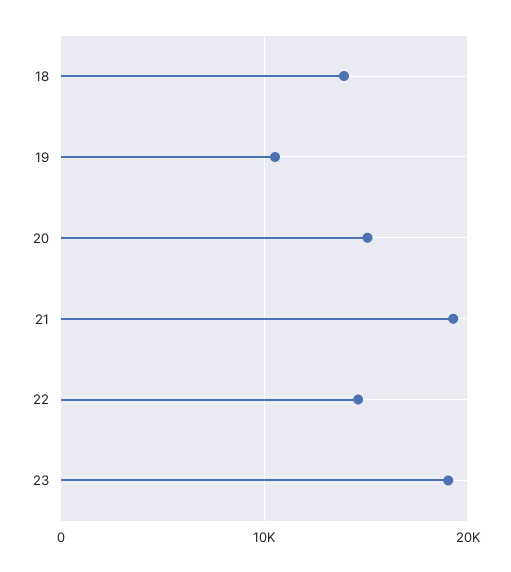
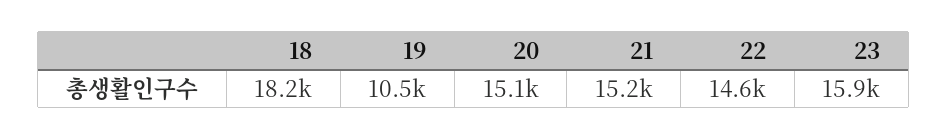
  {
-   "18": 14000,
+   "18": 18200,
    "19": 10500,
    "20": 15100,
-   "21": 19000,
+   "21": 15200,
    "22": 14600,
-   "23": 19000
+   "23": 15900
  }

